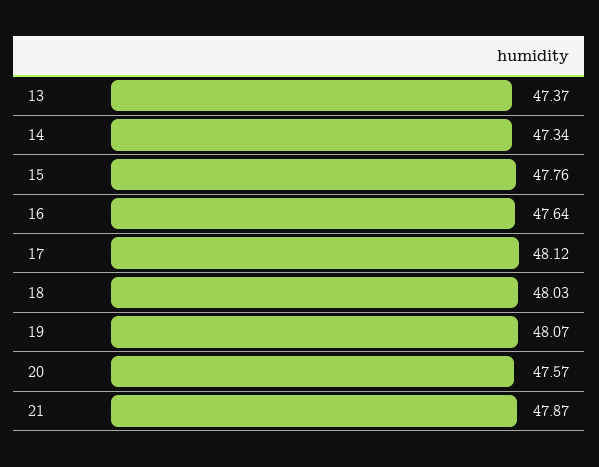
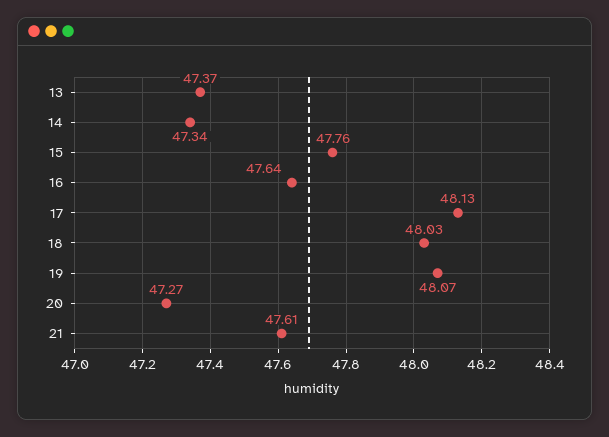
  {
    "13": 47.37,
    "14": 47.34,
    "15": 47.76,
    "16": 47.64,
-   "17": 48.12,
+   "17": 48.13,
    "18": 48.03,
    "19": 48.07,
-   "20": 47.57,
+   "20": 47.27,
-   "21": 47.87
+   "21": 47.61
  }

